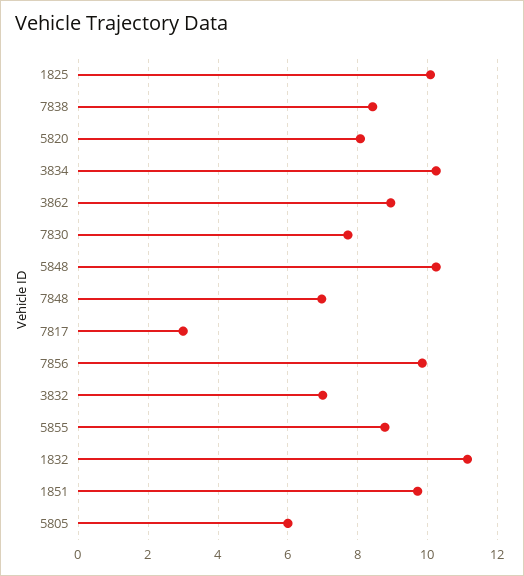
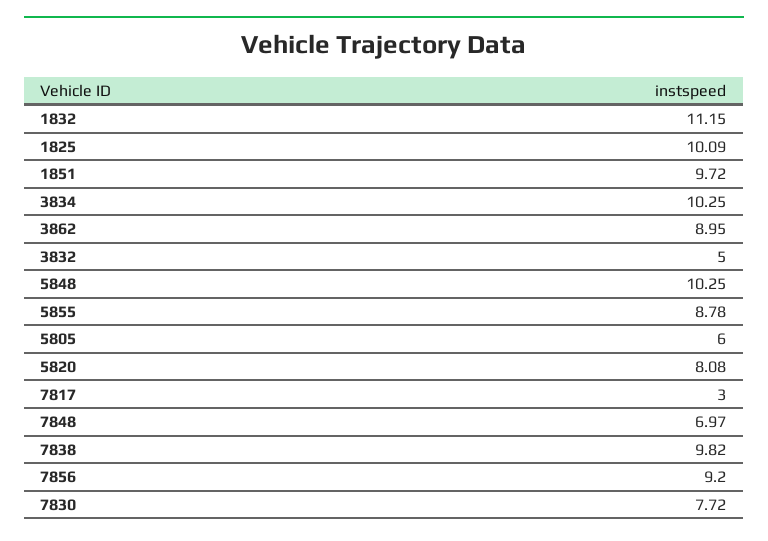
  {
    "1825": 10.09,
-   "7838": 8.4,
+   "7838": 9.82,
    "5820": 8.08,
    "3834": 10.25,
    "3862": 8.95,
    "7830": 7.72,
    "5848": 10.25,
    "7848": 6.97,
    "7817": 3,
-   "7856": 9.8,
+   "7856": 9.2,
-   "3832": 7,
+   "3832": 5,
    "5855": 8.78,
    "1832": 11.15,
    "1851": 9.72,
    "5805": 6
  }

